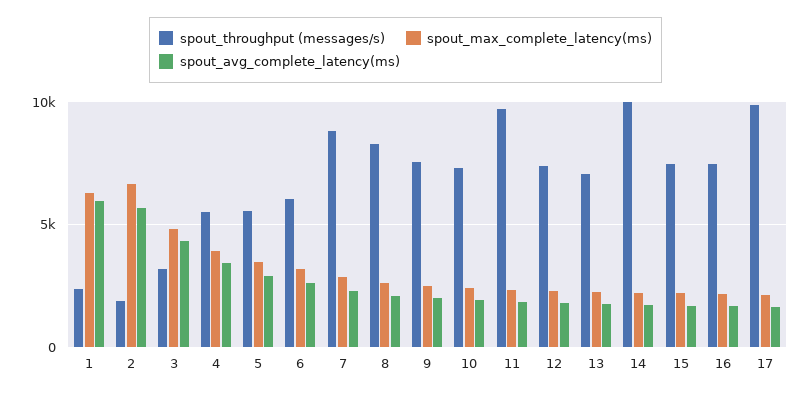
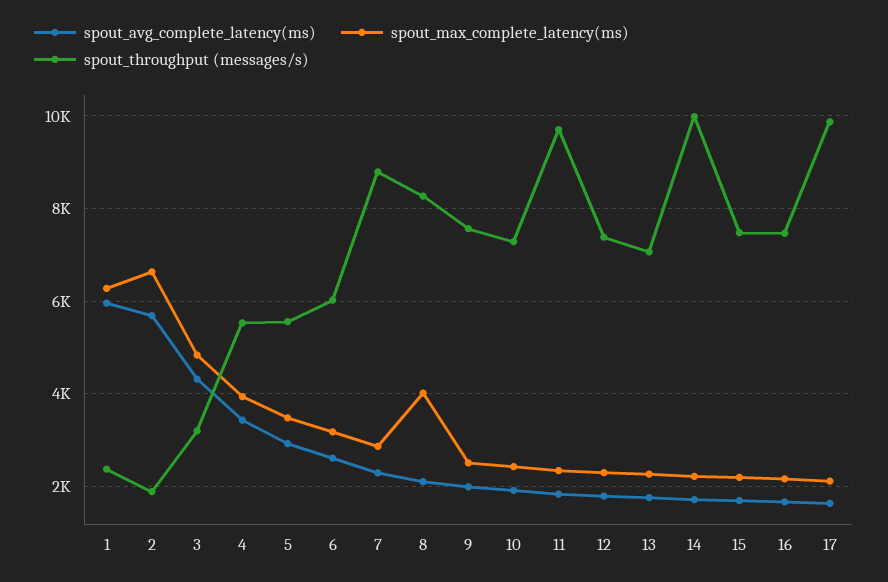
  {
    "spout_throughput (messages/s)": {
      "1": 2400,
      "2": 1800,
      "3": 3200,
      "4": 5600,
      "5": 5600,
      "6": 6000,
      "7": 8800,
      "8": 8200,
      "9": 7600,
      "10": 7200,
      "11": 9800,
      "12": 7400,
      "13": 7000,
      "14": 10000,
      "15": 7400,
      "16": 7400,
      "17": 9800
    },
    "spout_max_complete_latency(ms)": {
      "1": 6200,
      "2": 6600,
      "3": 4800,
      "4": 4000,
      "5": 3400,
      "6": 3200,
      "7": 2800,
-     "8": 2500,
+     "8": 4000,
      "9": 2600,
      "10": 2400,
      "11": 2400,
      "12": 2200,
      "13": 2200,
      "14": 2200,
      "15": 2200,
      "16": 2200,
      "17": 2200
    },
    "spout_avg_complete_latency(ms)": {
      "1": 6000,
      "2": 5600,
      "3": 4400,
      "4": 3400,
      "5": 3000,
      "6": 2600,
      "7": 2200,
      "8": 2200,
      "9": 2000,
      "10": 2000,
      "11": 1800,
      "12": 1800,
      "13": 1800,
      "14": 1800,
      "15": 1600,
      "16": 1600,
      "17": 1600
    }
  }

